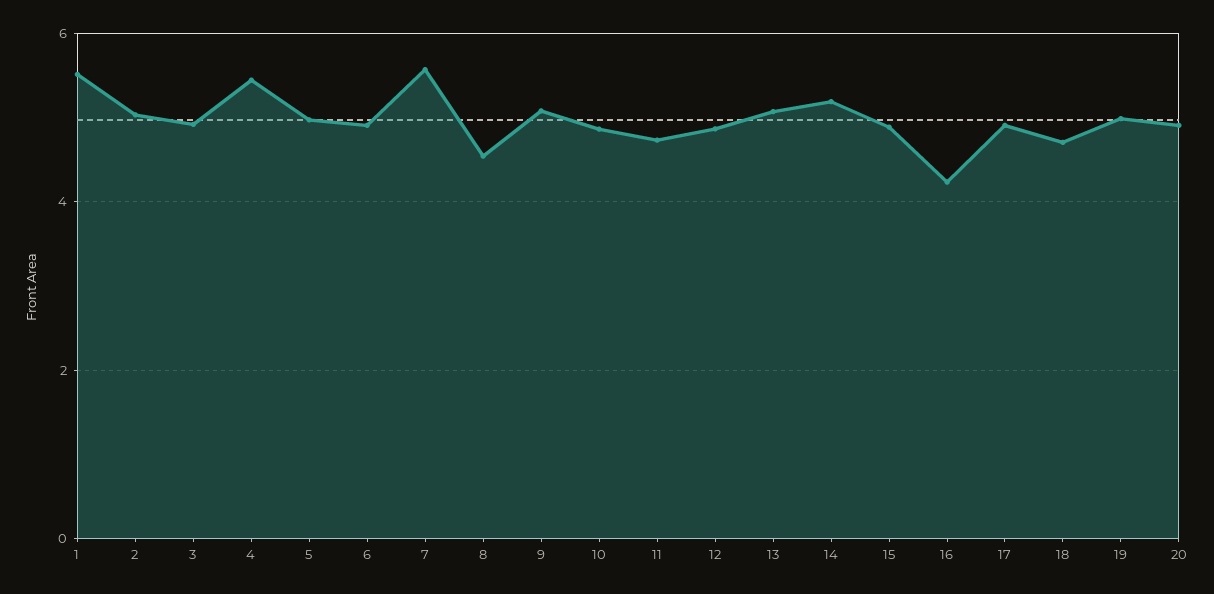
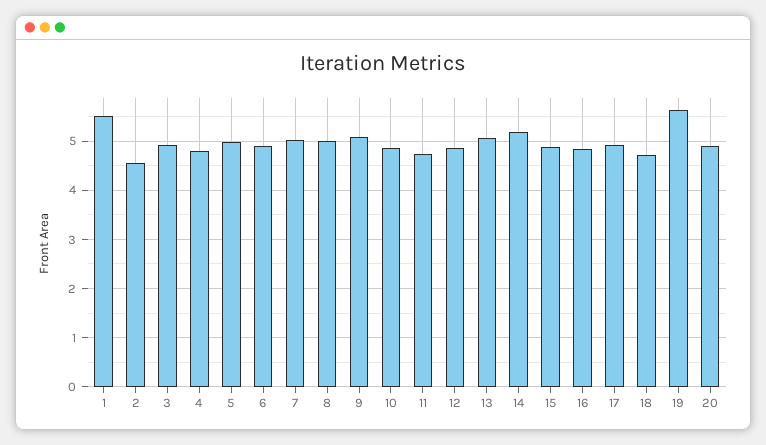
  {
    "1": 5.6,
-   "2": 5,
+   "2": 4.6,
    "3": 5,
-   "4": 5.4,
+   "4": 4.8,
    "5": 5,
    "6": 5,
-   "7": 5.6,
+   "7": 5,
-   "8": 4.6,
+   "8": 5,
    "9": 5,
    "10": 4.8,
    "11": 4.8,
    "12": 4.8,
    "13": 5,
    "14": 5.2,
    "15": 4.8,
-   "16": 4.2,
+   "16": 4.8,
    "17": 5,
    "18": 4.8,
-   "19": 5,
+   "19": 5.6,
    "20": 5
  }

